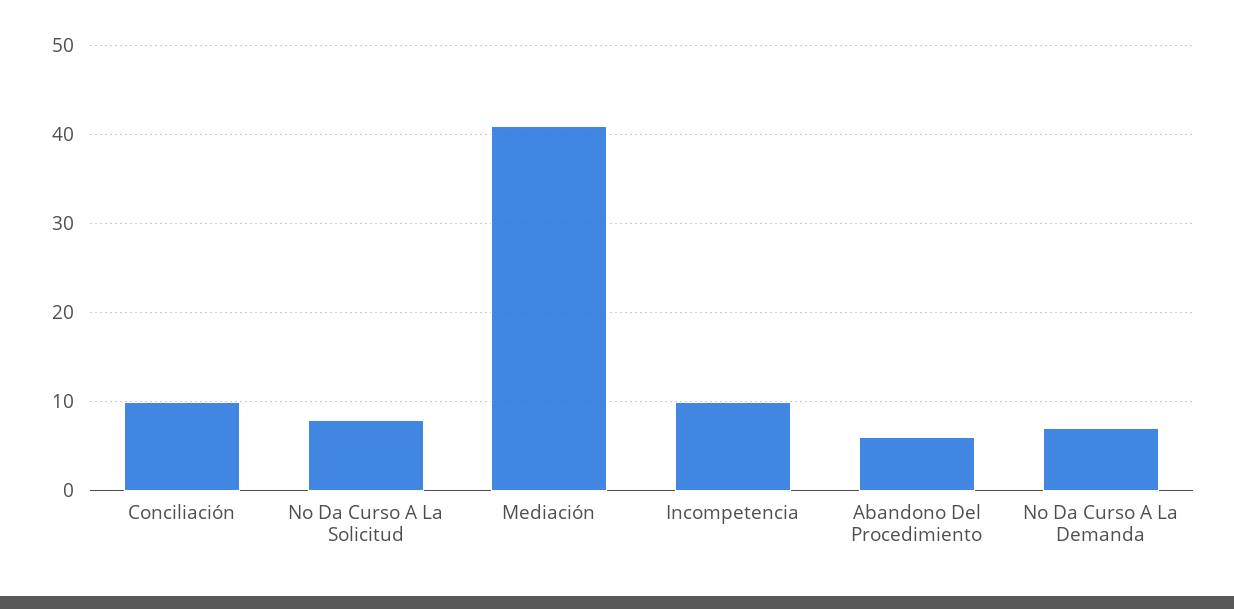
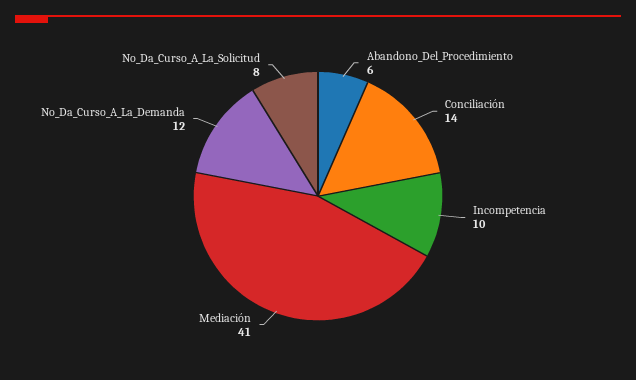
  {
-   "Conciliación": 10,
+   "Conciliación": 14,
    "No Da Curso A La Solicitud": 8,
    "Mediación": 41,
    "Incompetencia": 10,
    "Abandono Del Procedimiento": 6,
-   "No Da Curso A La Demanda": 7
+   "No Da Curso A La Demanda": 12
  }

